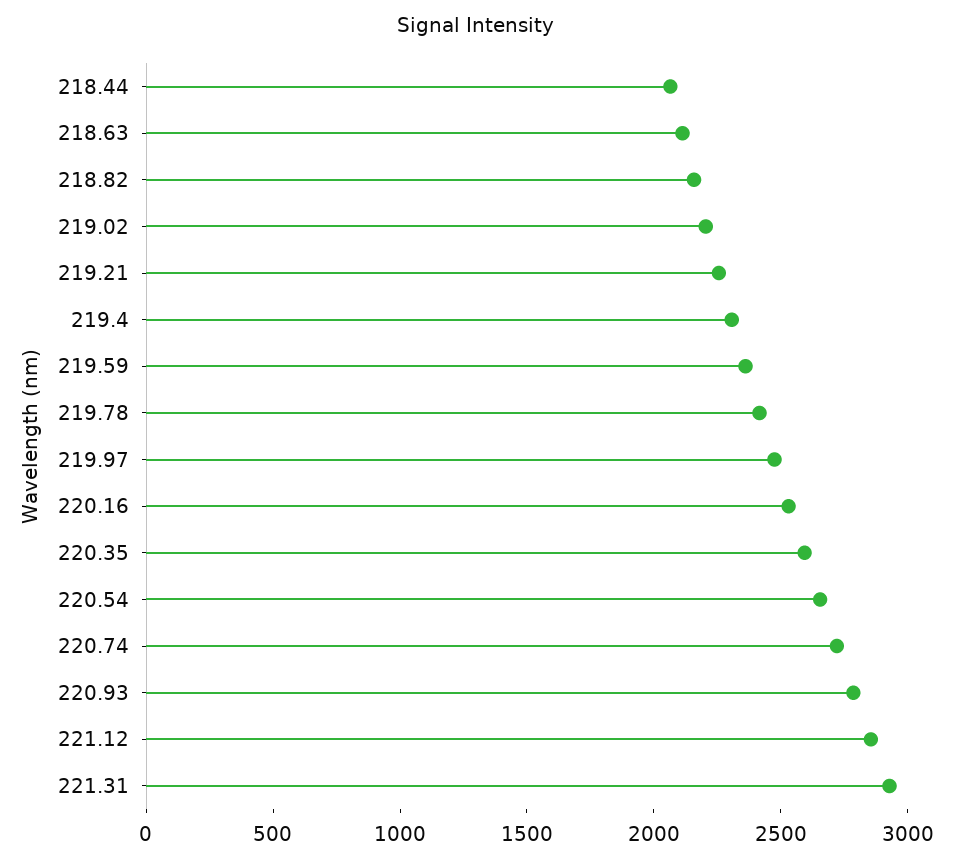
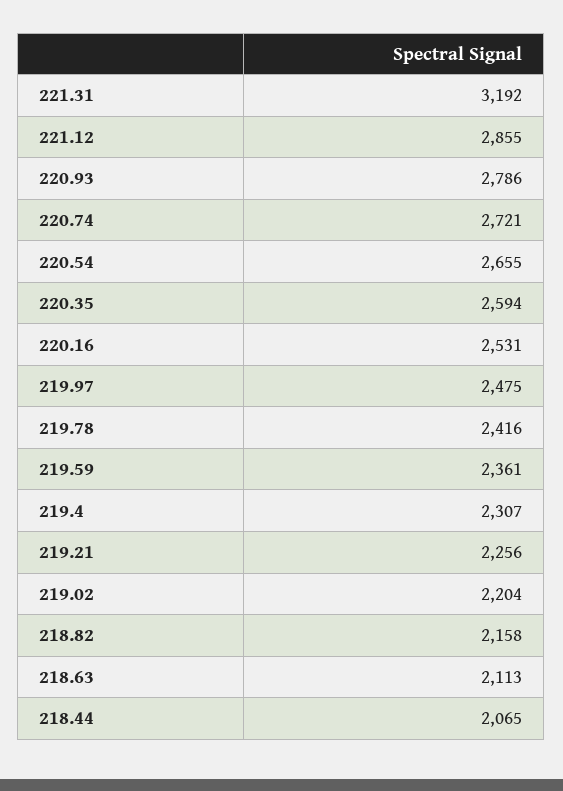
  {
    "218.44": 2065,
    "218.63": 2113,
    "218.82": 2158,
    "219.02": 2204,
    "219.21": 2256,
    "219.4": 2307,
    "219.59": 2361,
    "219.78": 2416,
    "219.97": 2475,
    "220.16": 2531,
    "220.35": 2594,
    "220.54": 2655,
    "220.74": 2721,
    "220.93": 2786,
    "221.12": 2855,
-   "221.31": 2900
+   "221.31": 3192
  }

